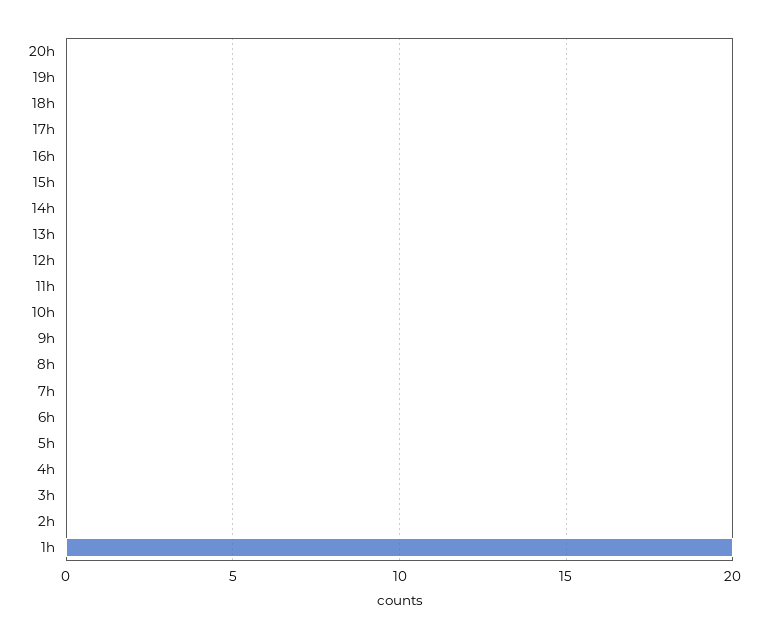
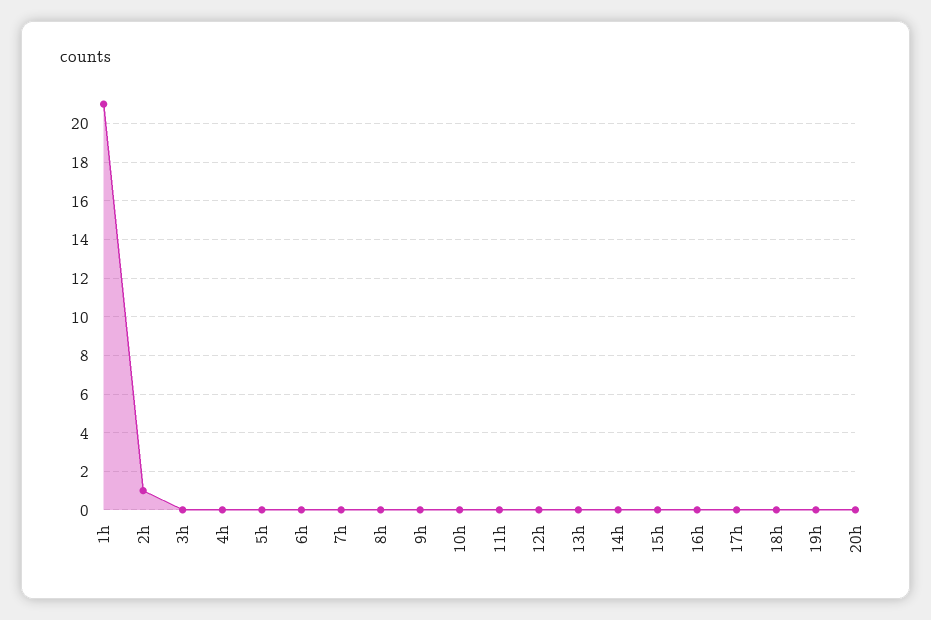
  {
    "20h": 0,
    "19h": 0,
    "18h": 0,
    "17h": 0,
    "16h": 0,
    "15h": 0,
    "14h": 0,
    "13h": 0,
    "12h": 0,
    "11h": 0,
    "10h": 0,
    "9h": 0,
    "8h": 0,
    "7h": 0,
    "6h": 0,
    "5h": 0,
    "4h": 0,
    "3h": 0,
-   "2h": 0,
+   "2h": 1,
-   "1h": 20
+   "1h": 21
  }

